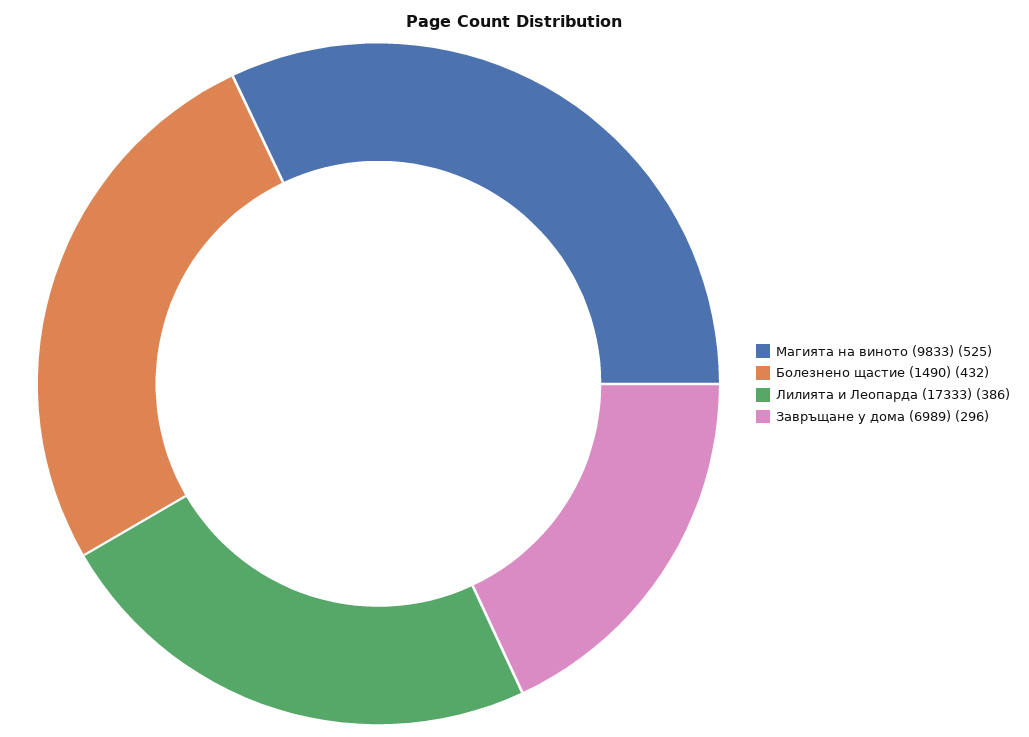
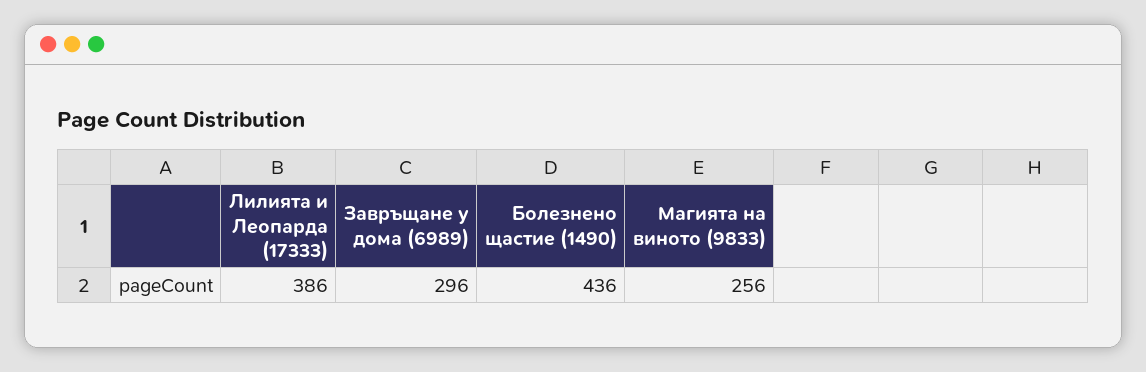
  {
-   "Магията на виното (9833)": 525,
+   "Магията на виното (9833)": 256,
-   "Болезнено щастие (1490)": 432,
+   "Болезнено щастие (1490)": 436,
    "Лилията и Леопарда (17333)": 386,
    "Завръщане у дома (6989)": 296
  }

